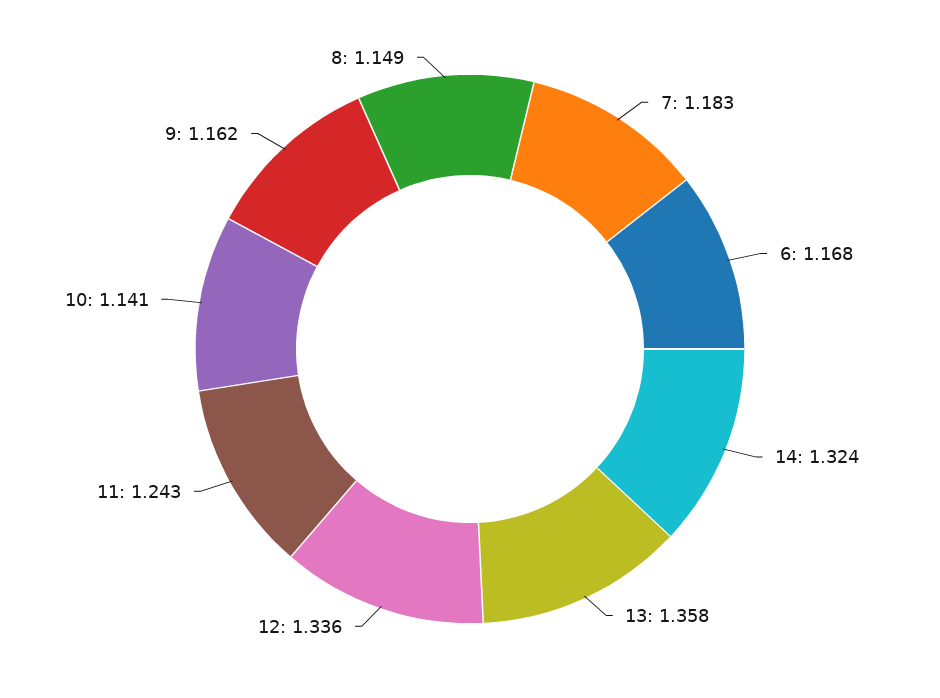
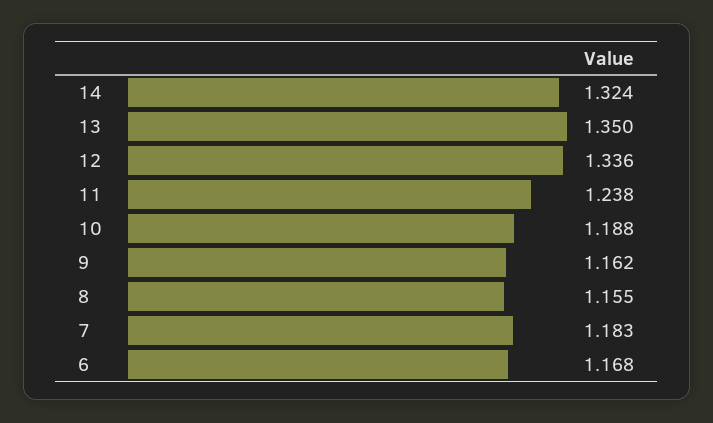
  {
    "7": 1.183,
    "6": 1.168,
    "14": 1.324,
-   "13": 1.358,
+   "13": 1.35,
    "12": 1.336,
-   "11": 1.243,
+   "11": 1.238,
-   "10": 1.141,
+   "10": 1.188,
    "9": 1.162,
-   "8": 1.149
+   "8": 1.155
  }

